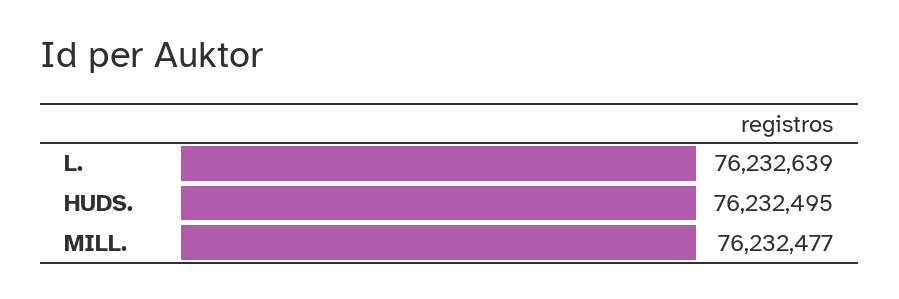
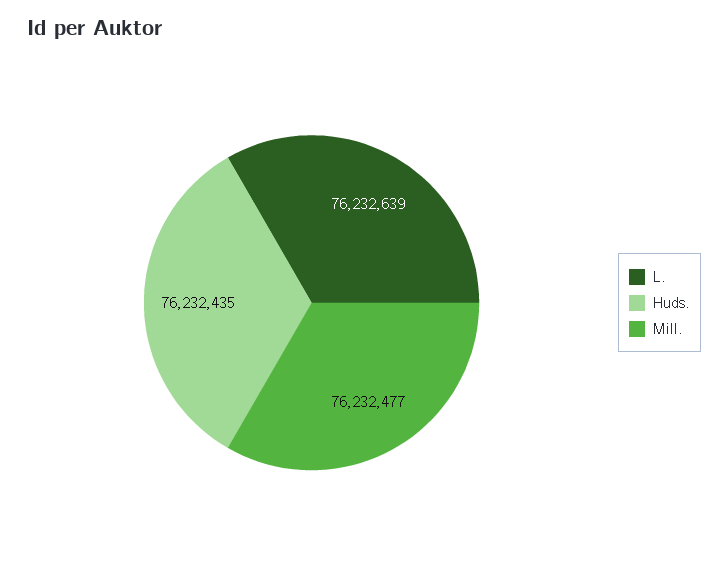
  {
    "L.": 76232639,
-   "HUDS.": 76232495,
+   "HUDS.": 76232435,
    "MILL.": 76232477
  }

